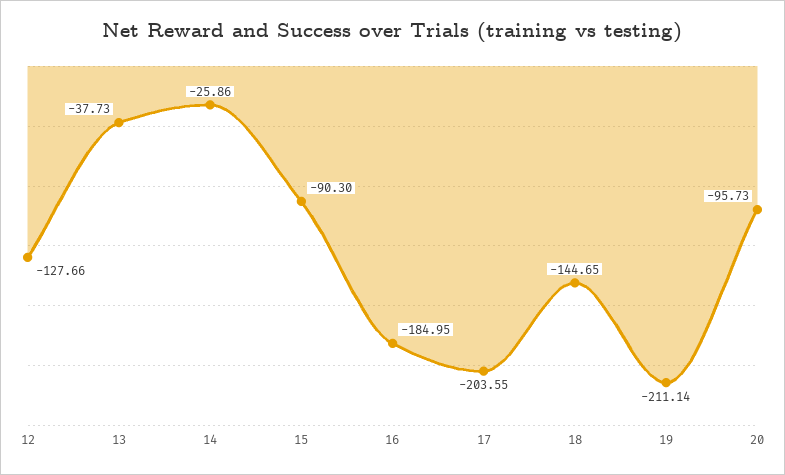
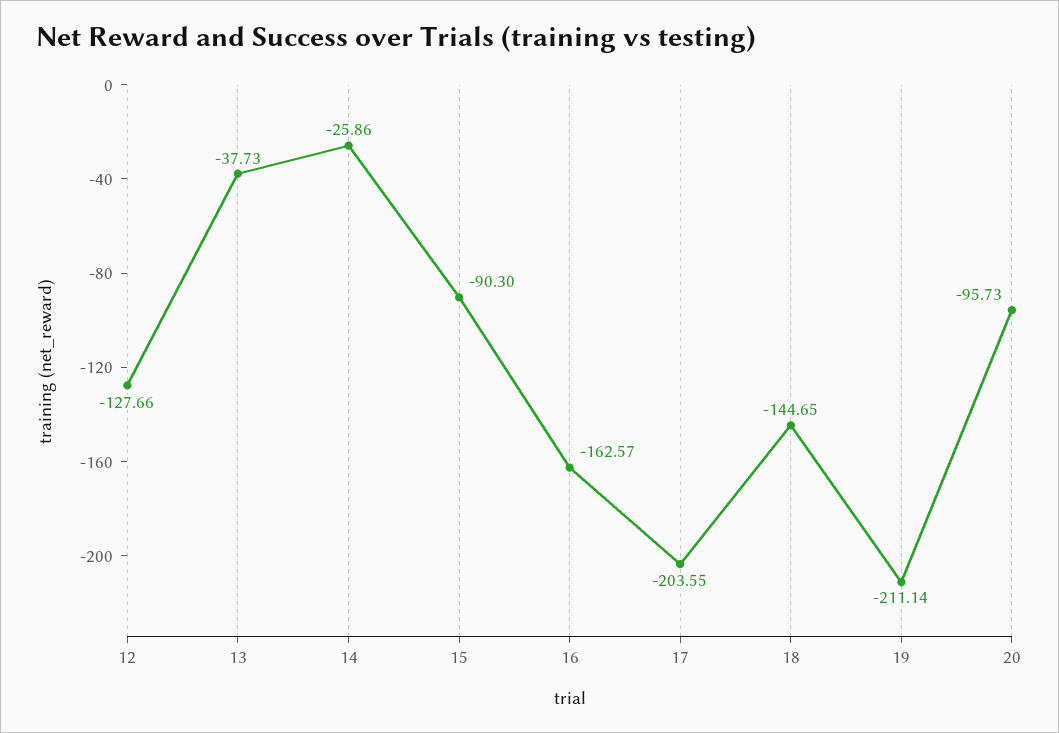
  {
    "12": -127.66,
    "13": -37.73,
    "14": -25.86,
    "15": -90.3,
-   "16": -184.95,
+   "16": -162.57,
    "17": -203.55,
    "18": -144.65,
    "19": -211.14,
    "20": -95.73
  }

